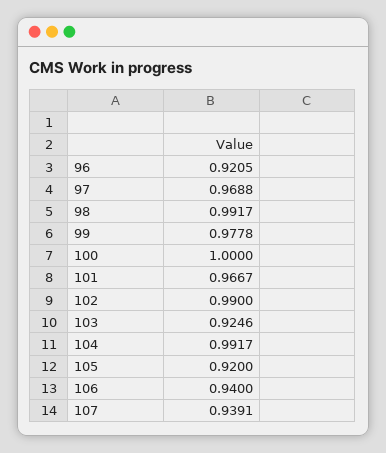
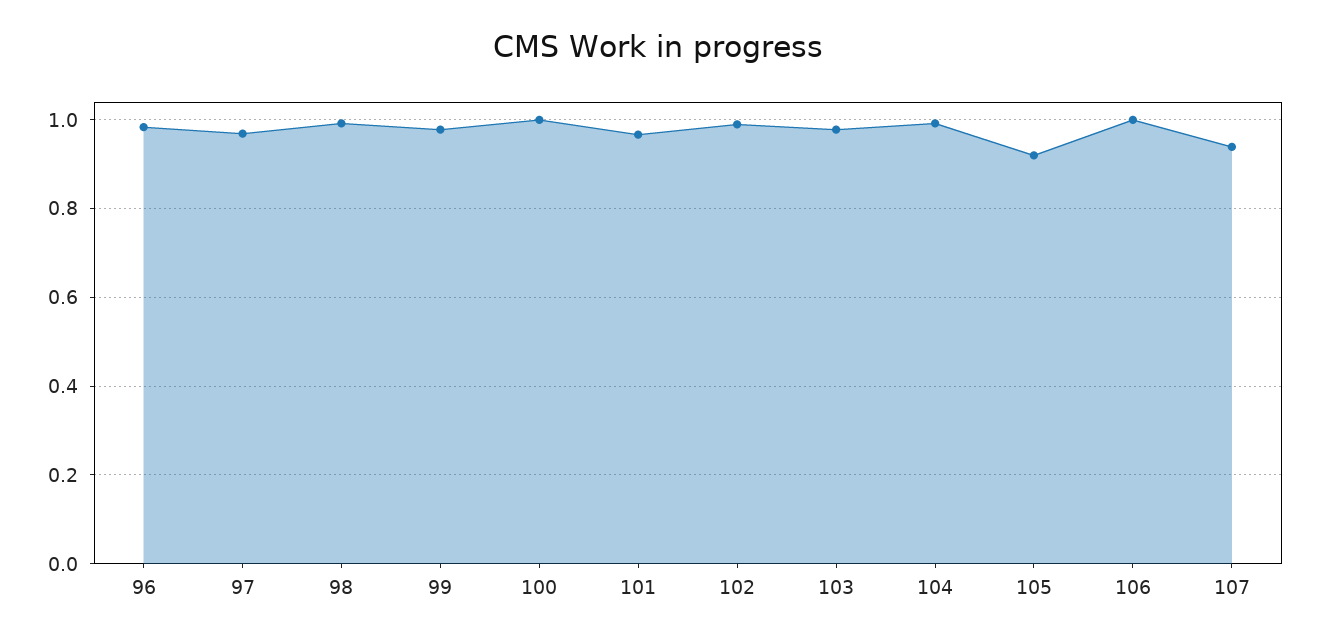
  {
-   "96": 0.9205,
+   "96": 0.98,
    "97": 0.9688,
    "98": 0.9917,
    "99": 0.9778,
    "100": 1,
    "101": 0.9667,
    "102": 0.99,
-   "103": 0.9246,
+   "103": 0.98,
    "104": 0.9917,
    "105": 0.92,
-   "106": 0.94,
+   "106": 1,
    "107": 0.9391
  }

